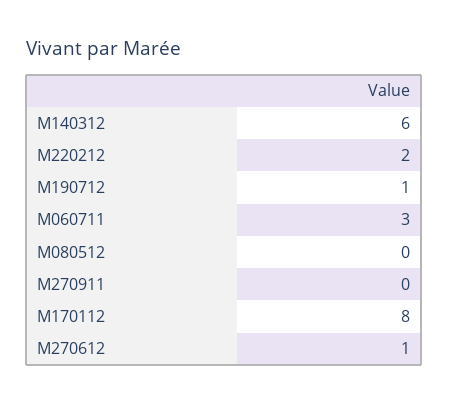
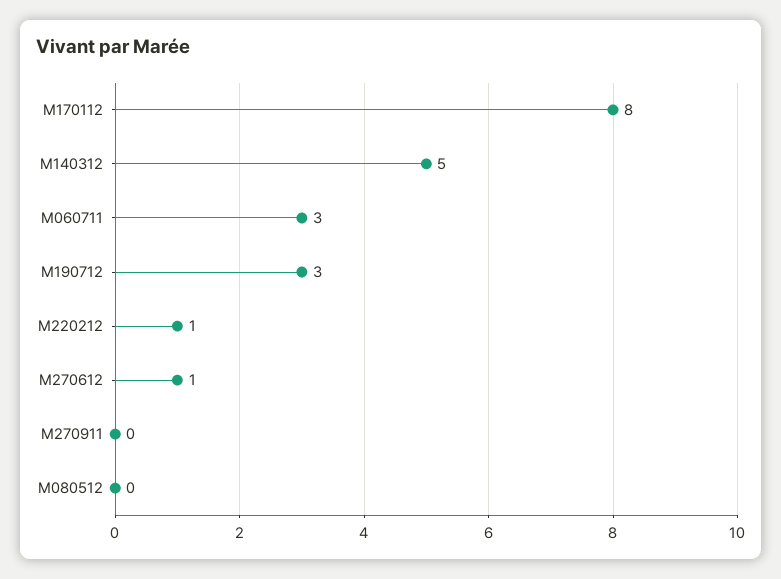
  {
-   "M140312": 6,
+   "M140312": 5,
-   "M220212": 2,
+   "M220212": 1,
-   "M190712": 1,
+   "M190712": 3,
    "M060711": 3,
    "M080512": 0,
    "M270911": 0,
    "M170112": 8,
    "M270612": 1
  }

